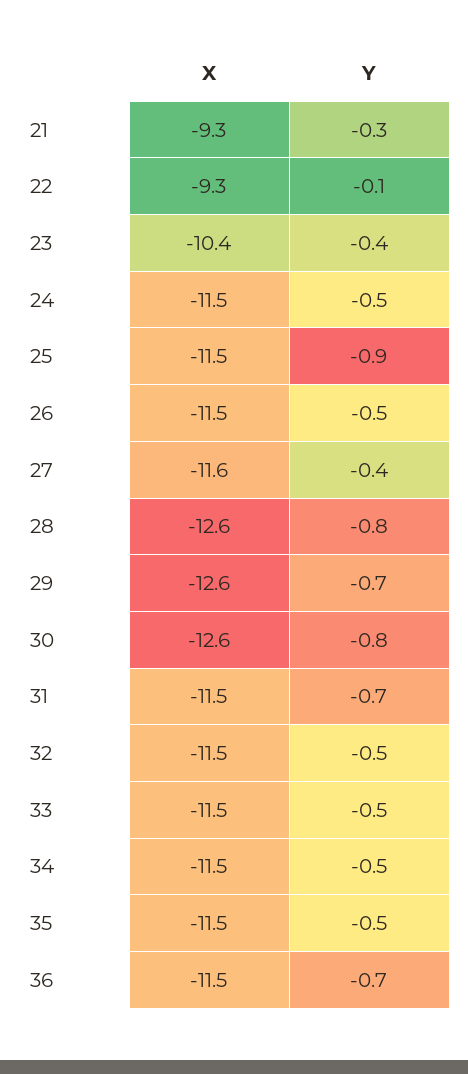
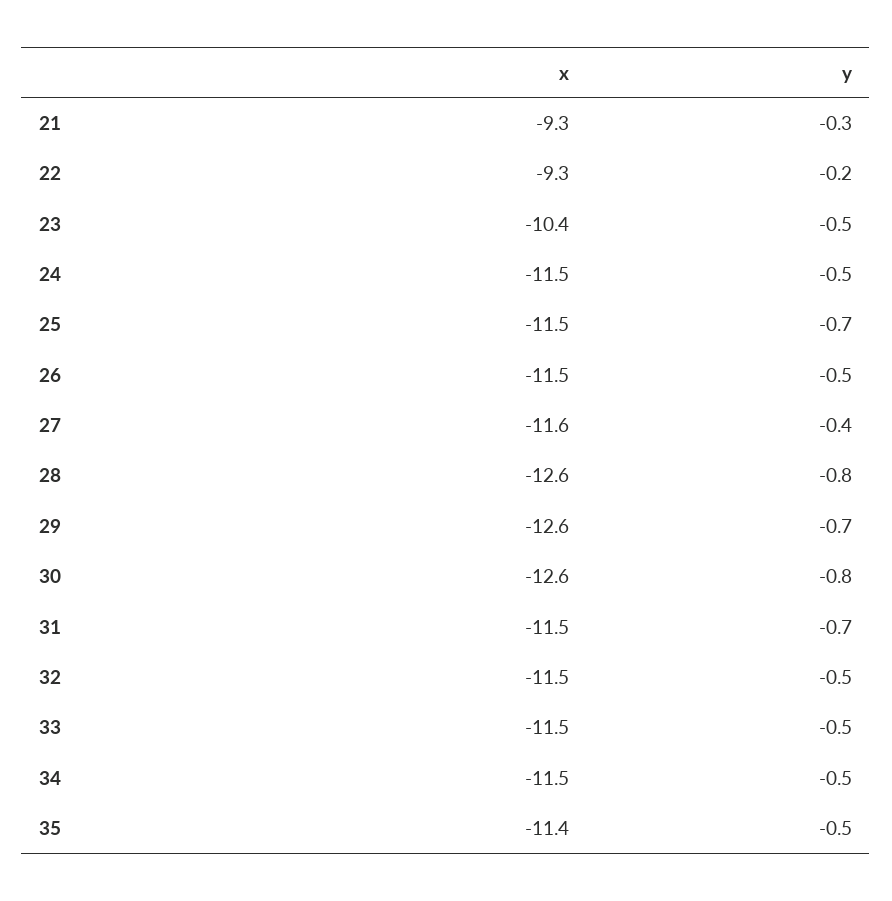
  {
    "X": {
      "21": -9.3,
      "22": -9.3,
      "23": -10.4,
      "24": -11.5,
      "25": -11.5,
      "26": -11.5,
      "27": -11.6,
      "28": -12.6,
      "29": -12.6,
      "30": -12.6,
      "31": -11.5,
      "32": -11.5,
      "33": -11.5,
      "34": -11.5,
-     "35": -11.5,
+     "35": -11.4
-     "36": -11.5
    },
    "Y": {
      "21": -0.3,
-     "22": -0.1,
+     "22": -0.2,
-     "23": -0.4,
+     "23": -0.5,
      "24": -0.5,
-     "25": -0.9,
+     "25": -0.7,
      "26": -0.5,
      "27": -0.4,
      "28": -0.8,
      "29": -0.7,
      "30": -0.8,
      "31": -0.7,
      "32": -0.5,
      "33": -0.5,
      "34": -0.5,
-     "35": -0.5,
+     "35": -0.5
-     "36": -0.7
    }
  }

